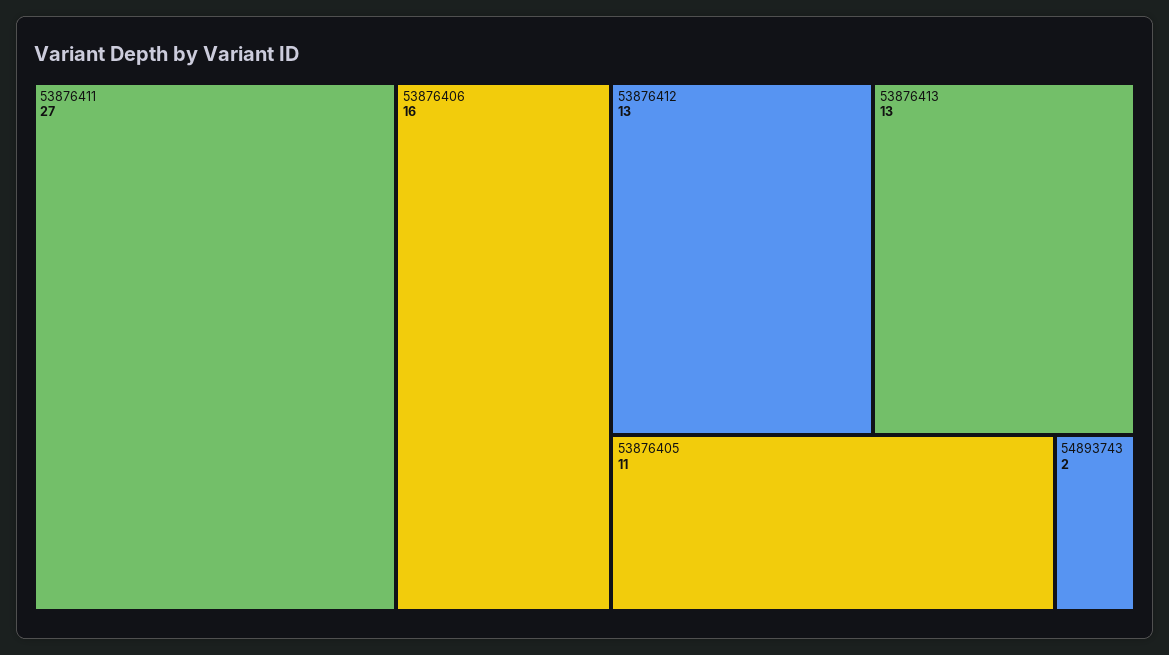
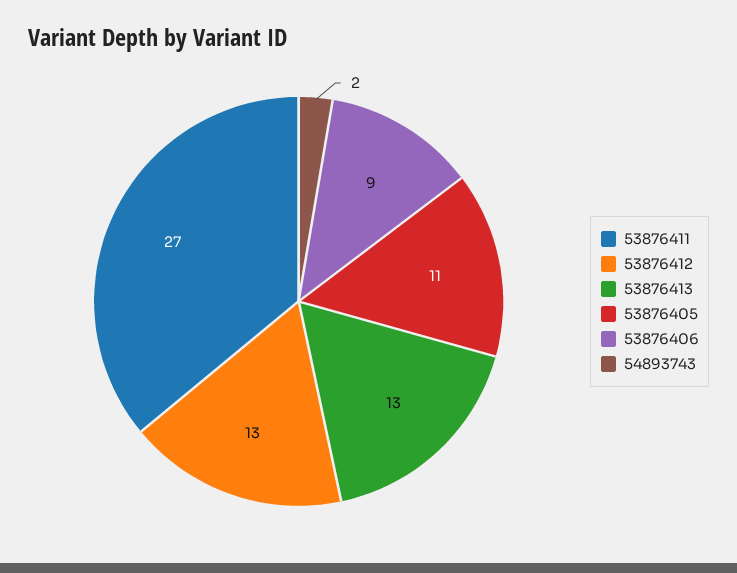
  {
    "53876411": 27,
-   "53876406": 16,
+   "53876406": 9,
    "53876412": 13,
    "53876413": 13,
    "53876405": 11,
    "54893743": 2
  }

